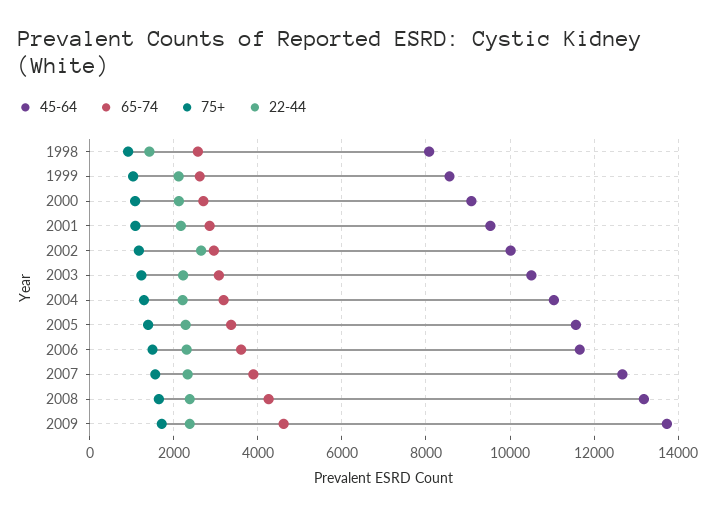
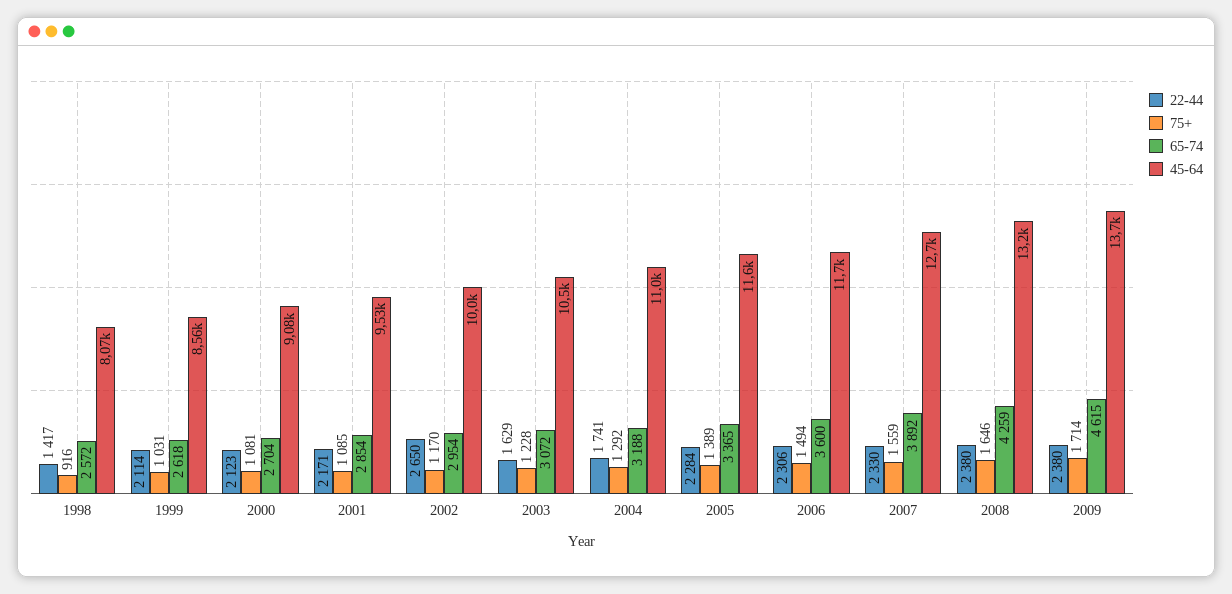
  {
    "45-64": {
      "1998": 8070,
      "1999": 8560,
      "2000": 9080,
      "2001": 9530,
      "2002": 10000,
      "2003": 10500,
      "2004": 11000,
      "2005": 11600,
      "2006": 11700,
      "2007": 12700,
      "2008": 13200,
      "2009": 13700
    },
    "65-74": {
      "1998": 2572,
      "1999": 2618,
      "2000": 2704,
      "2001": 2854,
      "2002": 2954,
      "2003": 3072,
      "2004": 3188,
      "2005": 3365,
      "2006": 3600,
      "2007": 3892,
      "2008": 4259,
      "2009": 4615
    },
    "75+": {
      "1998": 916,
      "1999": 1031,
      "2000": 1081,
      "2001": 1085,
      "2002": 1170,
      "2003": 1228,
      "2004": 1292,
      "2005": 1389,
      "2006": 1494,
      "2007": 1559,
      "2008": 1646,
      "2009": 1714
    },
    "22-44": {
      "1998": 1417,
      "1999": 2114,
      "2000": 2123,
      "2001": 2171,
      "2002": 2650,
-     "2003": 2200,
+     "2003": 1629,
-     "2004": 2200,
+     "2004": 1741,
      "2005": 2284,
      "2006": 2306,
      "2007": 2330,
      "2008": 2380,
      "2009": 2380
    }
  }

